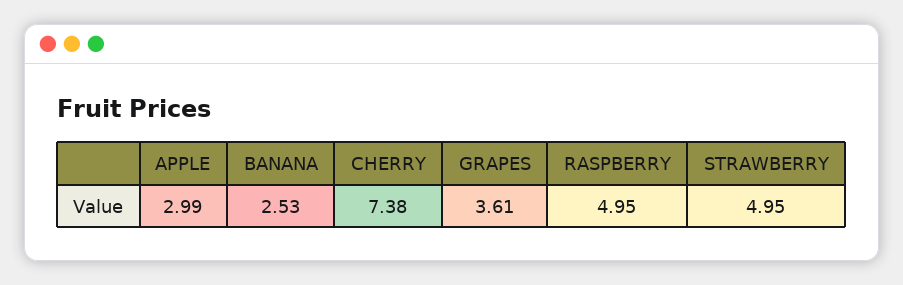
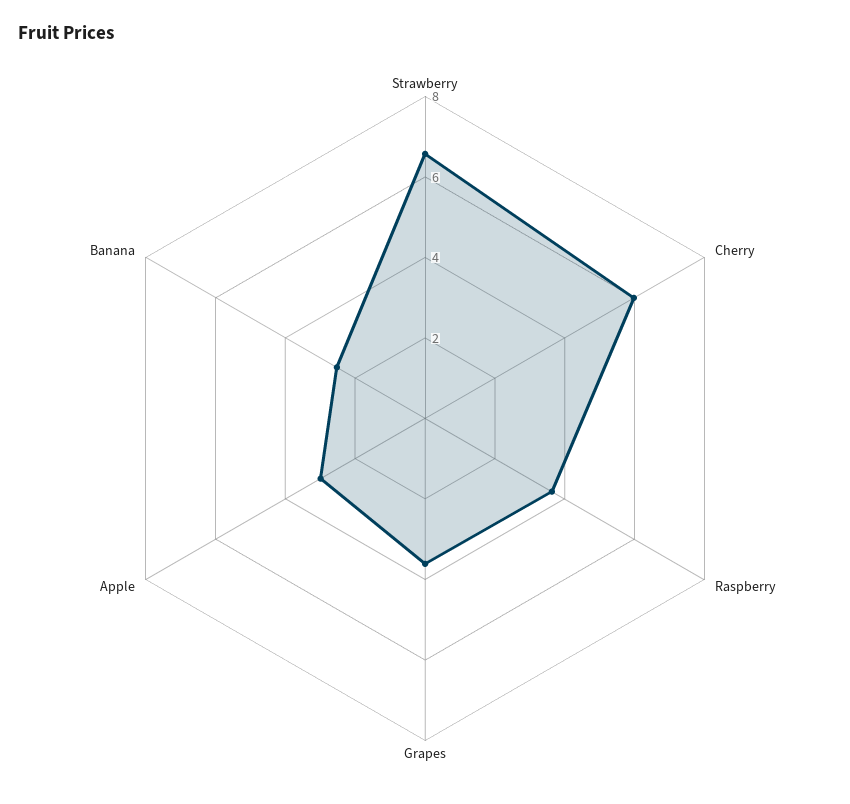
  {
    "APPLE": 2.99,
    "BANANA": 2.53,
-   "CHERRY": 7.38,
+   "CHERRY": 6,
    "GRAPES": 3.61,
-   "RASPBERRY": 4.95,
+   "RASPBERRY": 3.5,
-   "STRAWBERRY": 4.95
+   "STRAWBERRY": 6.5
  }

